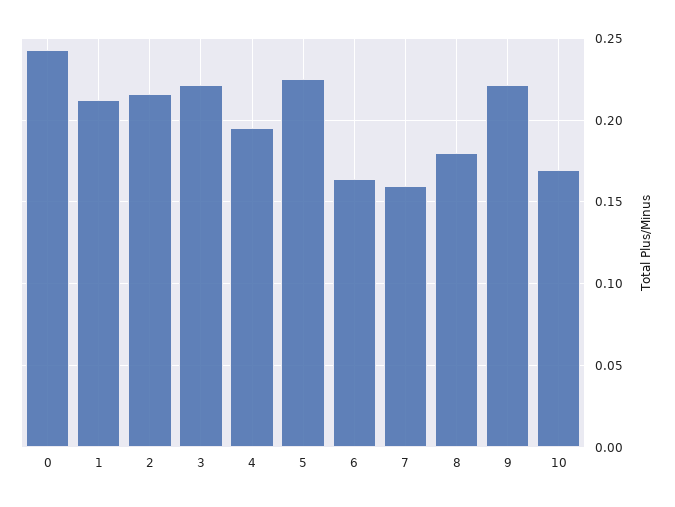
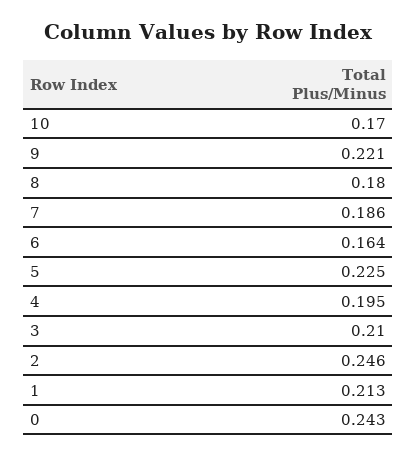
  {
    "0": 0.243,
    "1": 0.213,
-   "2": 0.215,
+   "2": 0.246,
-   "3": 0.22,
+   "3": 0.21,
    "4": 0.195,
    "5": 0.225,
    "6": 0.164,
-   "7": 0.16,
+   "7": 0.186,
    "8": 0.18,
    "9": 0.221,
    "10": 0.17
  }

